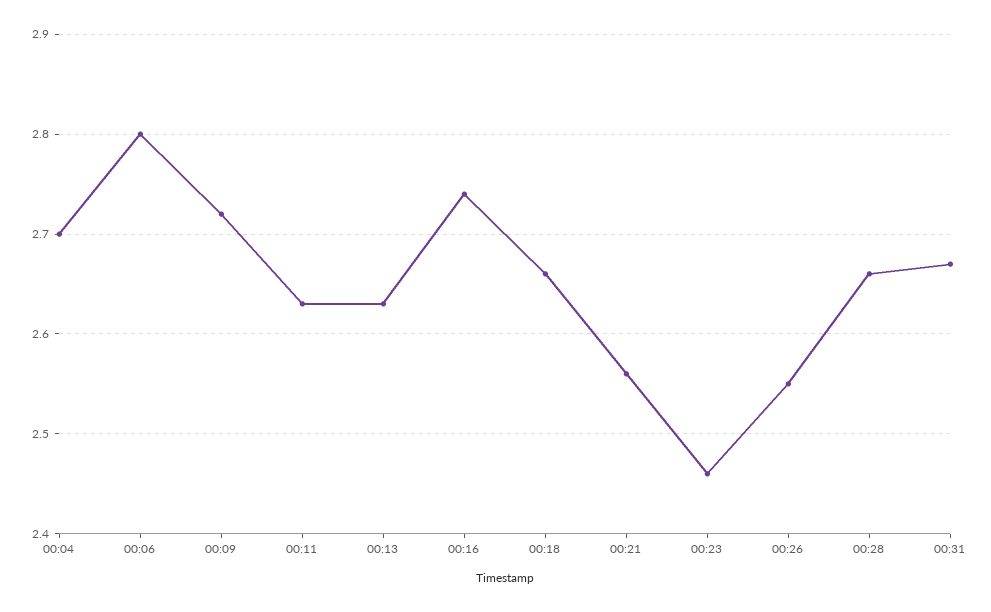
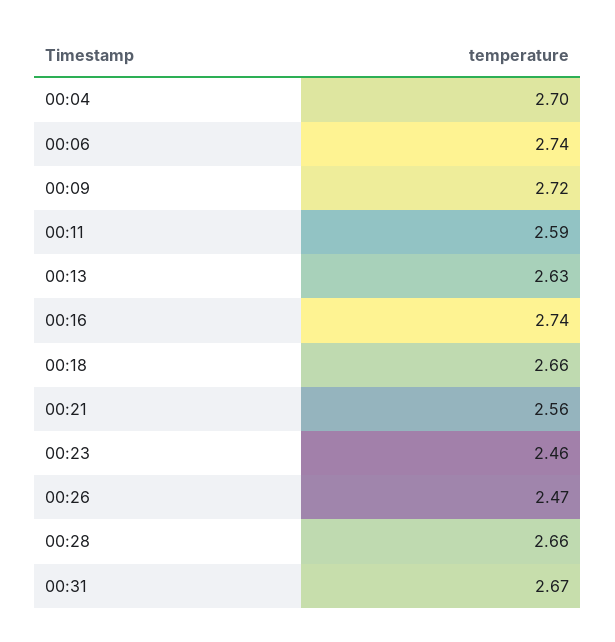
  {
    "00:04": 2.7,
-   "00:06": 2.8,
+   "00:06": 2.74,
    "00:09": 2.72,
-   "00:11": 2.63,
+   "00:11": 2.59,
    "00:13": 2.63,
    "00:16": 2.74,
    "00:18": 2.66,
    "00:21": 2.56,
    "00:23": 2.46,
-   "00:26": 2.55,
+   "00:26": 2.47,
    "00:28": 2.66,
    "00:31": 2.67
  }

